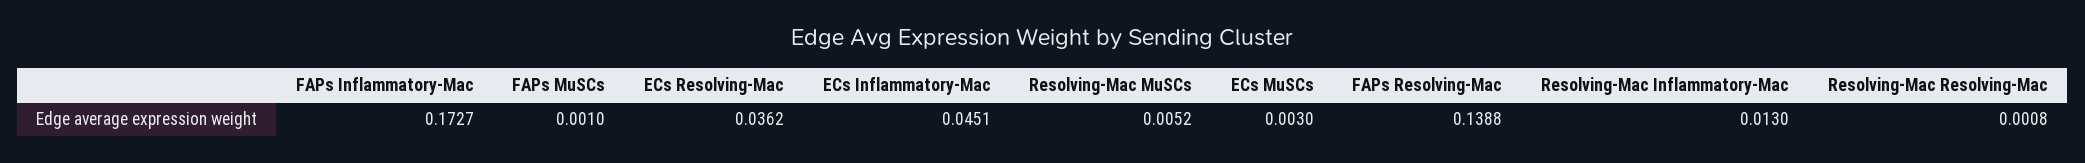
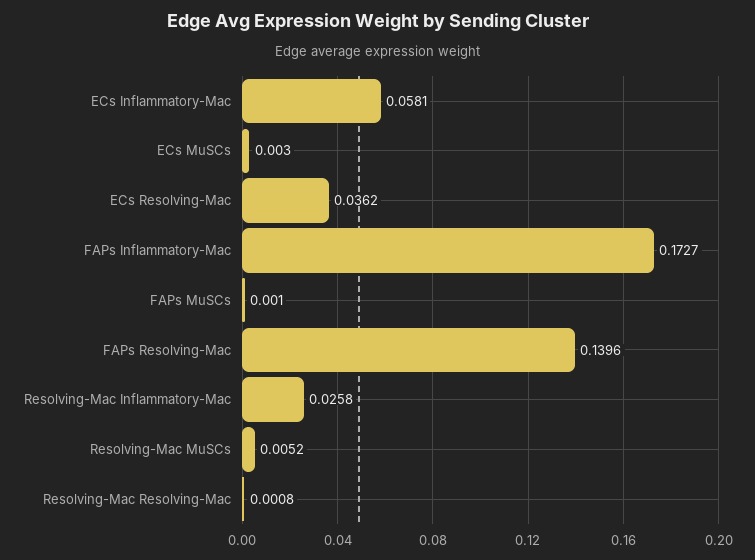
  {
    "FAPs Inflammatory-Mac": 0.1727,
    "FAPs MuSCs": 0.001,
    "ECs Resolving-Mac": 0.0362,
-   "ECs Inflammatory-Mac": 0.0451,
+   "ECs Inflammatory-Mac": 0.0581,
    "Resolving-Mac MuSCs": 0.0052,
    "ECs MuSCs": 0.003,
-   "FAPs Resolving-Mac": 0.1388,
+   "FAPs Resolving-Mac": 0.1396,
-   "Resolving-Mac Inflammatory-Mac": 0.013,
+   "Resolving-Mac Inflammatory-Mac": 0.0258,
    "Resolving-Mac Resolving-Mac": 0.0008
  }

